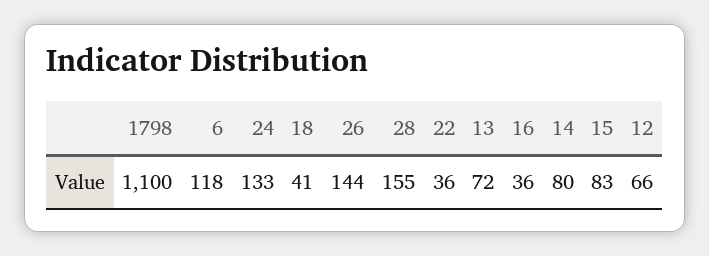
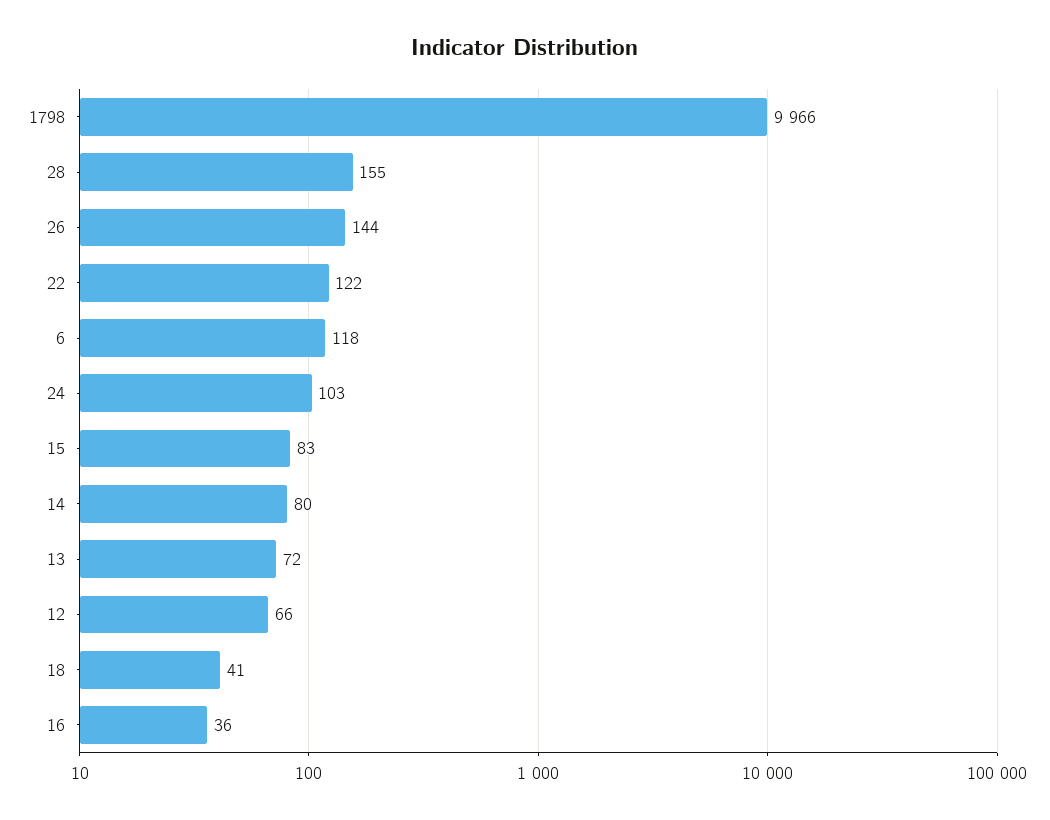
  {
-   "1798": 1100,
+   "1798": 9966,
    "6": 118,
-   "24": 133,
+   "24": 103,
    "18": 41,
    "26": 144,
    "28": 155,
-   "22": 36,
+   "22": 122,
    "13": 72,
    "16": 36,
    "14": 80,
    "15": 83,
    "12": 66
  }

